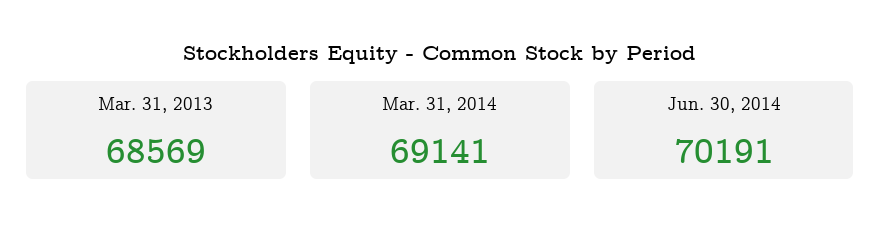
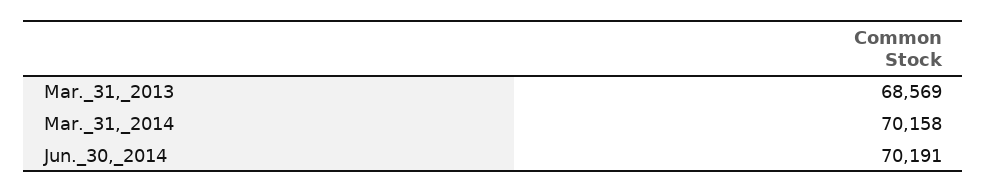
  {
    "Mar. 31, 2013": 68569,
-   "Mar. 31, 2014": 69141,
+   "Mar. 31, 2014": 70158,
    "Jun. 30, 2014": 70191
  }

